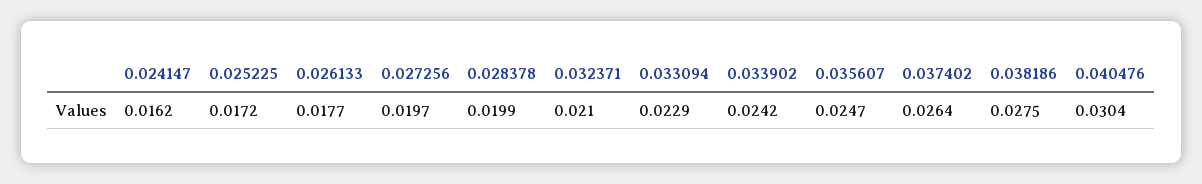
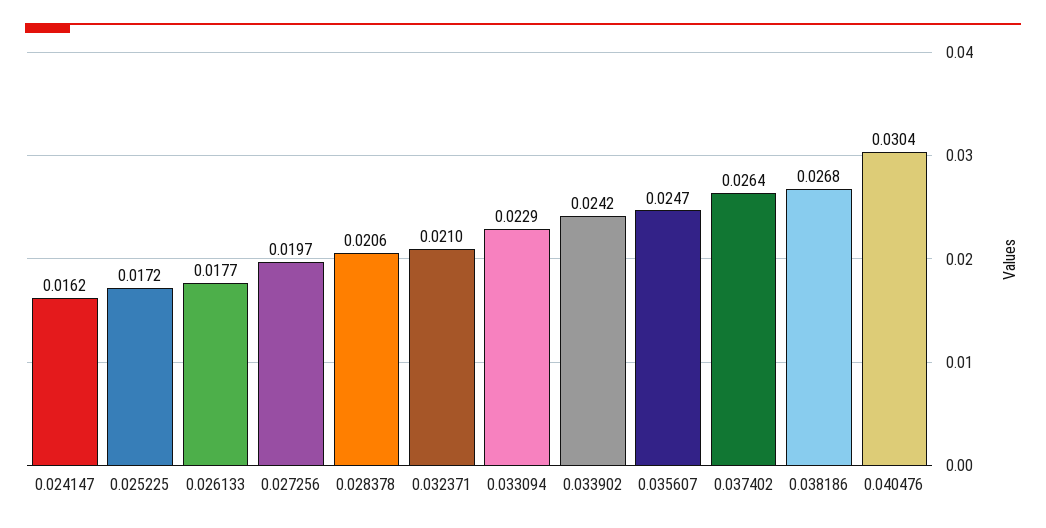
  {
    "0.024147": 0.0162,
    "0.025225": 0.0172,
    "0.026133": 0.0177,
    "0.027256": 0.0197,
-   "0.028378": 0.0199,
+   "0.028378": 0.0206,
    "0.032371": 0.021,
    "0.033094": 0.0229,
    "0.033902": 0.0242,
    "0.035607": 0.0247,
    "0.037402": 0.0264,
-   "0.038186": 0.0275,
+   "0.038186": 0.0268,
    "0.040476": 0.0304
  }

